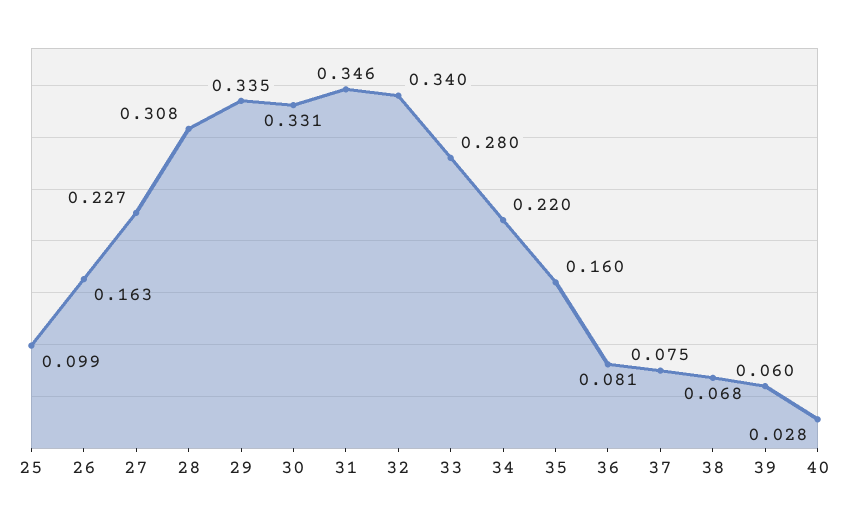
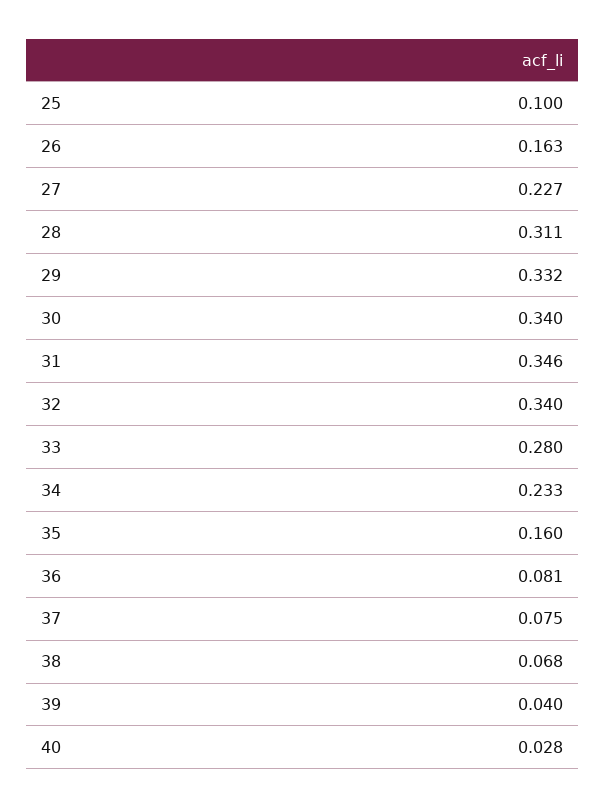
  {
-   "25": 0.099,
+   "25": 0.1,
    "26": 0.163,
    "27": 0.227,
-   "28": 0.308,
+   "28": 0.311,
-   "29": 0.335,
+   "29": 0.332,
-   "30": 0.331,
+   "30": 0.34,
    "31": 0.346,
    "32": 0.34,
    "33": 0.28,
-   "34": 0.22,
+   "34": 0.233,
    "35": 0.16,
    "36": 0.081,
    "37": 0.075,
    "38": 0.068,
-   "39": 0.06,
+   "39": 0.04,
    "40": 0.028
  }

